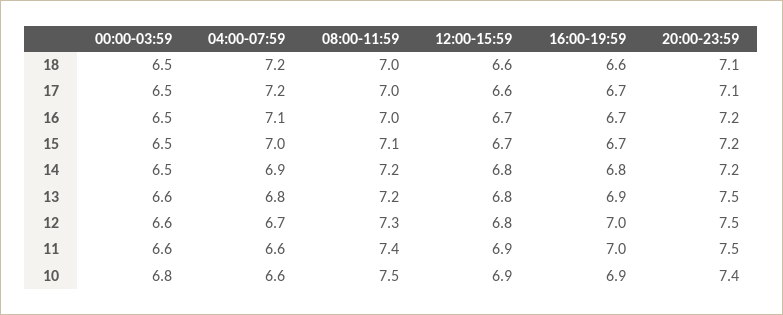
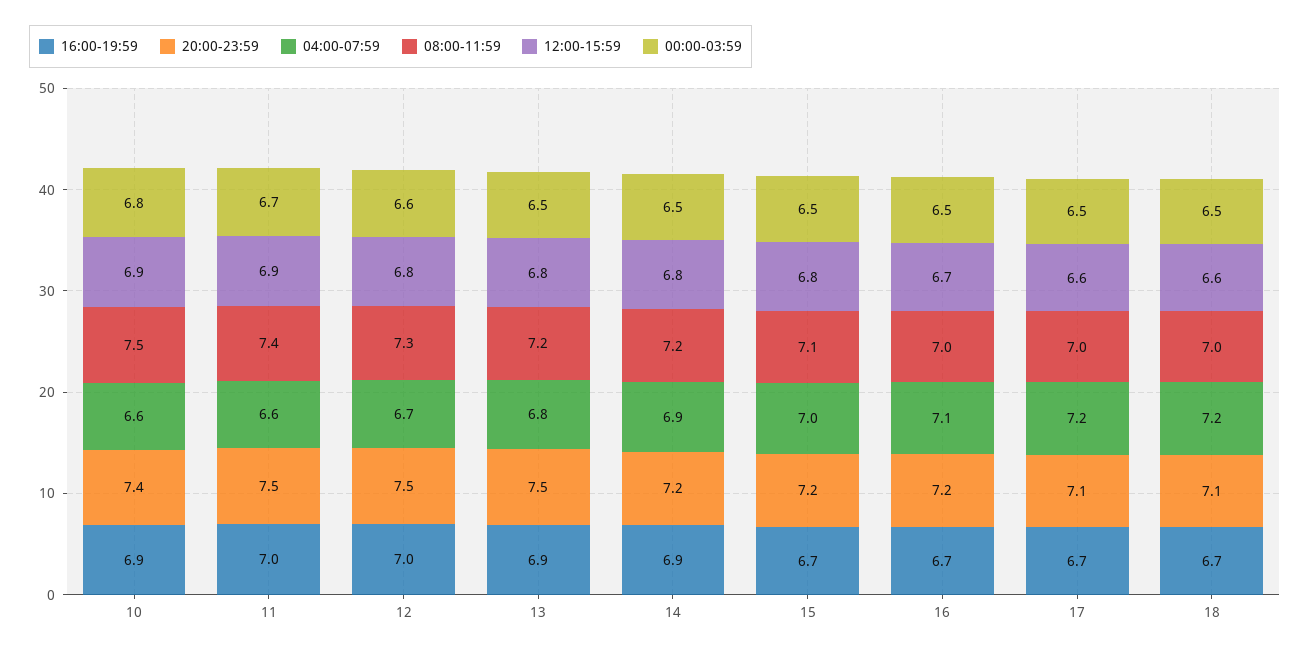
  {
    "00:00-03:59": {
      "18": 6.5,
      "17": 6.5,
      "16": 6.5,
      "15": 6.5,
      "14": 6.5,
-     "13": 6.6,
+     "13": 6.5,
      "12": 6.6,
-     "11": 6.6,
+     "11": 6.7,
      "10": 6.8
    },
    "04:00-07:59": {
      "18": 7.2,
      "17": 7.2,
      "16": 7.1,
      "15": 7,
      "14": 6.9,
      "13": 6.8,
      "12": 6.7,
      "11": 6.6,
      "10": 6.6
    },
    "08:00-11:59": {
      "18": 7,
      "17": 7,
      "16": 7,
      "15": 7.1,
      "14": 7.2,
      "13": 7.2,
      "12": 7.3,
      "11": 7.4,
      "10": 7.5
    },
    "12:00-15:59": {
      "18": 6.6,
      "17": 6.6,
      "16": 6.7,
-     "15": 6.7,
+     "15": 6.8,
      "14": 6.8,
      "13": 6.8,
      "12": 6.8,
      "11": 6.9,
      "10": 6.9
    },
    "16:00-19:59": {
-     "18": 6.6,
+     "18": 6.7,
      "17": 6.7,
      "16": 6.7,
      "15": 6.7,
-     "14": 6.8,
+     "14": 6.9,
      "13": 6.9,
      "12": 7,
      "11": 7,
      "10": 6.9
    },
    "20:00-23:59": {
      "18": 7.1,
      "17": 7.1,
      "16": 7.2,
      "15": 7.2,
      "14": 7.2,
      "13": 7.5,
      "12": 7.5,
      "11": 7.5,
      "10": 7.4
    }
  }

